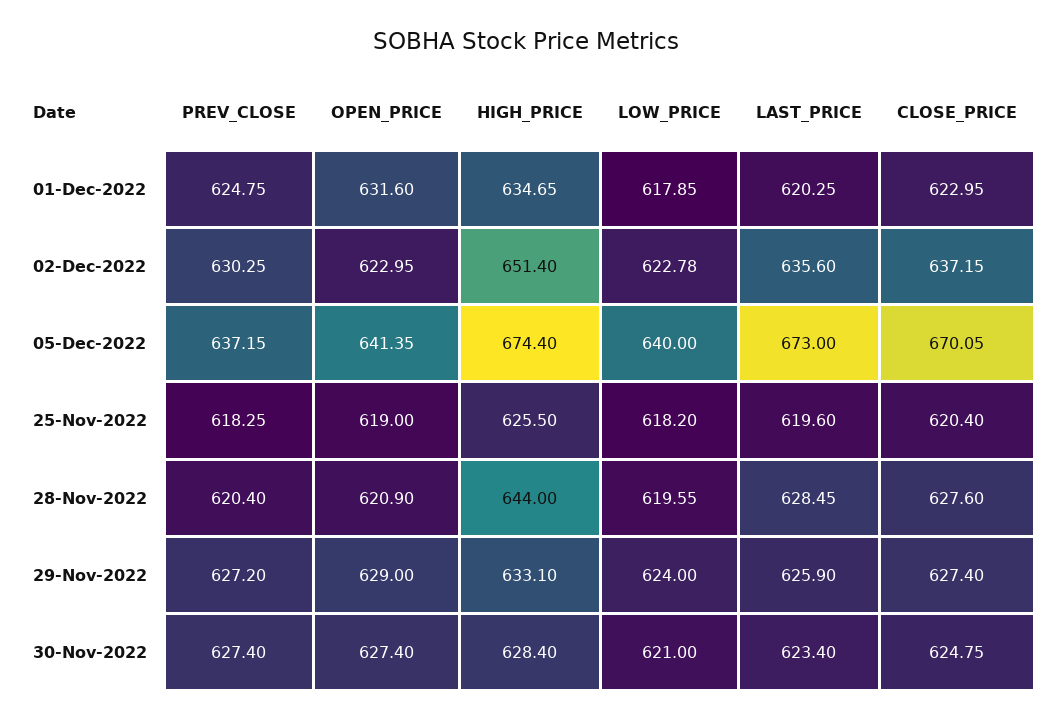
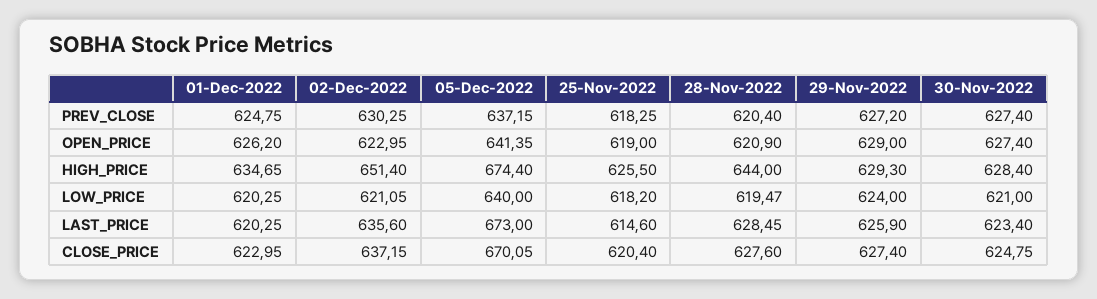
  {
    "PREV_CLOSE": {
      "01-Dec-2022": 624.75,
      "02-Dec-2022": 630.25,
      "05-Dec-2022": 637.15,
      "25-Nov-2022": 618.25,
      "28-Nov-2022": 620.4,
      "29-Nov-2022": 627.2,
      "30-Nov-2022": 627.4
    },
    "OPEN_PRICE": {
-     "01-Dec-2022": 631.6,
+     "01-Dec-2022": 626.2,
      "02-Dec-2022": 622.95,
      "05-Dec-2022": 641.35,
      "25-Nov-2022": 619,
      "28-Nov-2022": 620.9,
      "29-Nov-2022": 629,
      "30-Nov-2022": 627.4
    },
    "HIGH_PRICE": {
      "01-Dec-2022": 634.65,
      "02-Dec-2022": 651.4,
      "05-Dec-2022": 674.4,
      "25-Nov-2022": 625.5,
      "28-Nov-2022": 644,
-     "29-Nov-2022": 633.1,
+     "29-Nov-2022": 629.3,
      "30-Nov-2022": 628.4
    },
    "LOW_PRICE": {
-     "01-Dec-2022": 617.85,
+     "01-Dec-2022": 620.25,
-     "02-Dec-2022": 622.78,
+     "02-Dec-2022": 621.05,
      "05-Dec-2022": 640,
      "25-Nov-2022": 618.2,
-     "28-Nov-2022": 619.55,
+     "28-Nov-2022": 619.47,
      "29-Nov-2022": 624,
      "30-Nov-2022": 621
    },
    "LAST_PRICE": {
      "01-Dec-2022": 620.25,
      "02-Dec-2022": 635.6,
      "05-Dec-2022": 673,
-     "25-Nov-2022": 619.6,
+     "25-Nov-2022": 614.6,
      "28-Nov-2022": 628.45,
      "29-Nov-2022": 625.9,
      "30-Nov-2022": 623.4
    },
    "CLOSE_PRICE": {
      "01-Dec-2022": 622.95,
      "02-Dec-2022": 637.15,
      "05-Dec-2022": 670.05,
      "25-Nov-2022": 620.4,
      "28-Nov-2022": 627.6,
      "29-Nov-2022": 627.4,
      "30-Nov-2022": 624.75
    }
  }

